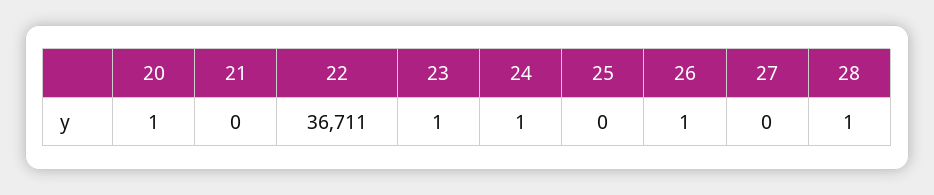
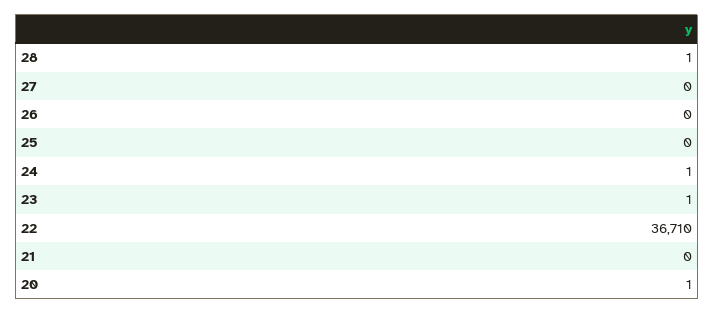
  {
    "20": 1,
    "21": 0,
-   "22": 36711,
+   "22": 36710,
    "23": 1,
    "24": 1,
    "25": 0,
-   "26": 1,
+   "26": 0,
    "27": 0,
    "28": 1
  }

